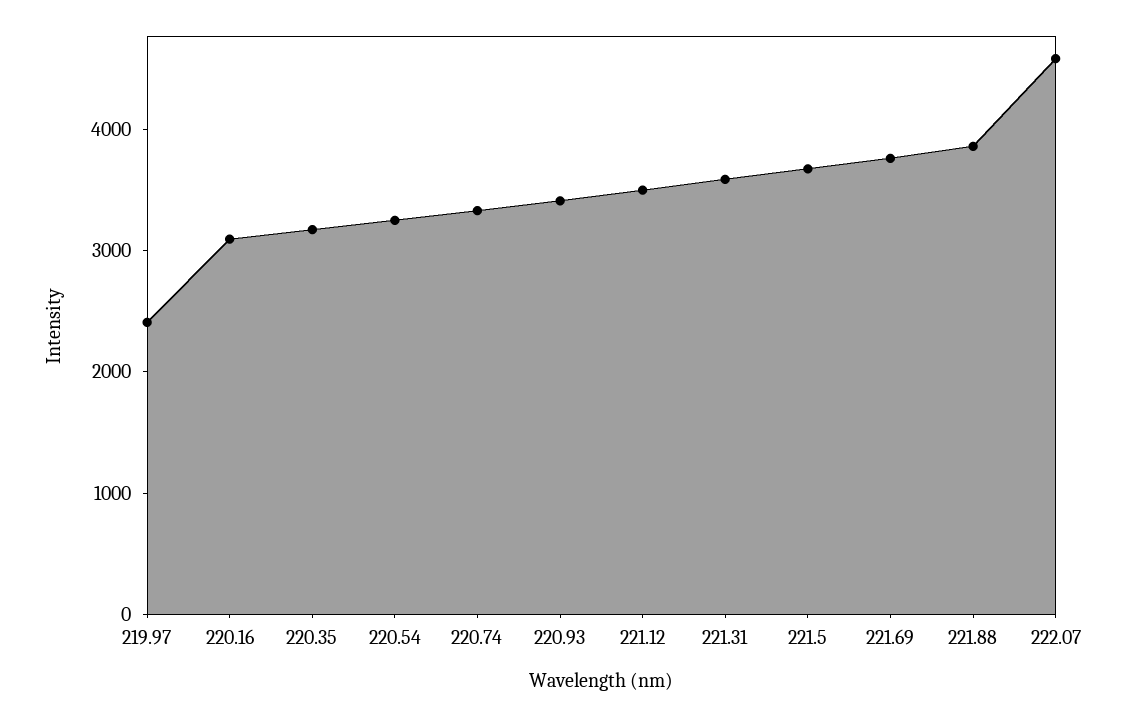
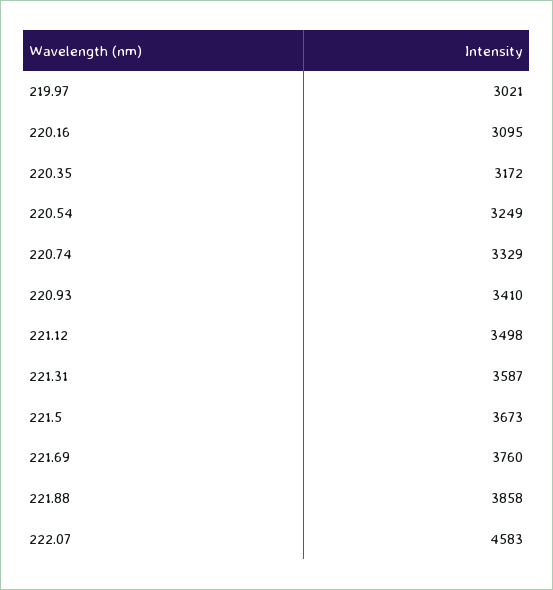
  {
-   "219.97": 2400,
+   "219.97": 3021,
    "220.16": 3095,
    "220.35": 3172,
    "220.54": 3249,
    "220.74": 3329,
    "220.93": 3410,
    "221.12": 3498,
    "221.31": 3587,
    "221.5": 3673,
    "221.69": 3760,
    "221.88": 3858,
    "222.07": 4583
  }

